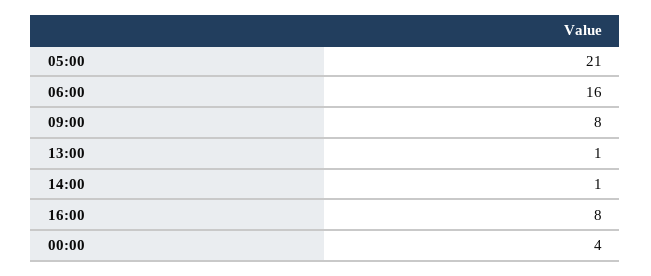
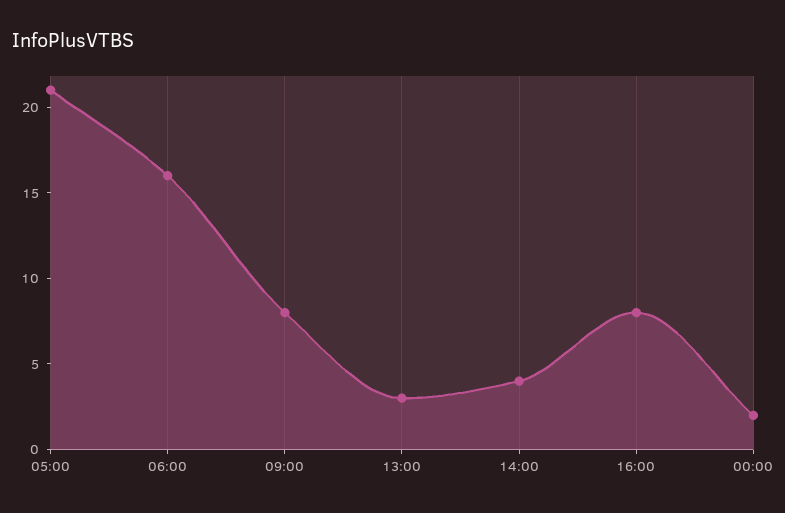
  {
    "05:00": 21,
    "06:00": 16,
    "09:00": 8,
-   "13:00": 1,
+   "13:00": 3,
-   "14:00": 1,
+   "14:00": 4,
    "16:00": 8,
-   "00:00": 4
+   "00:00": 2
  }

